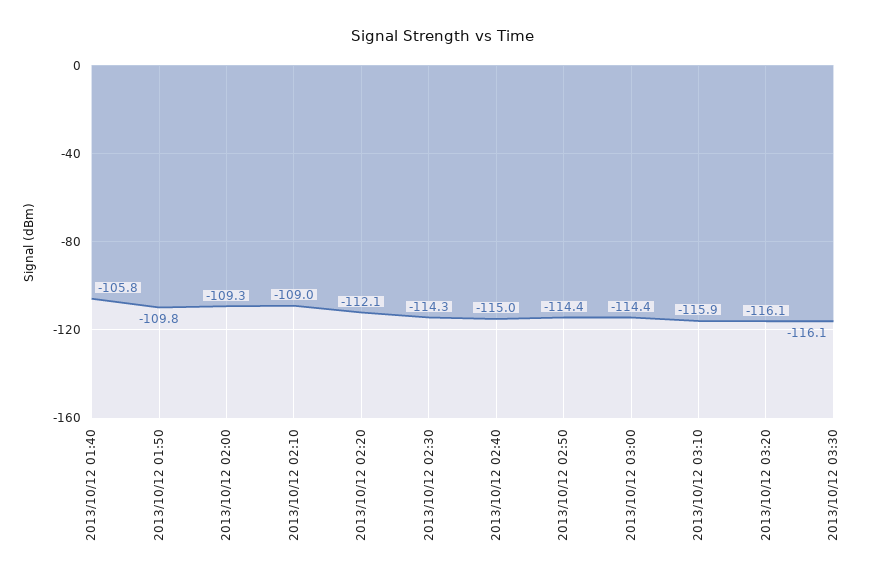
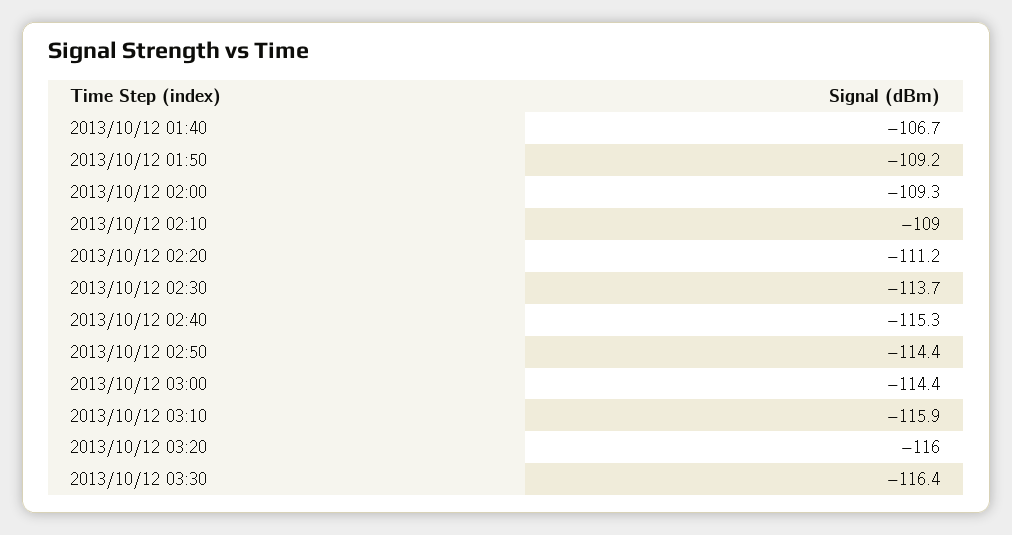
  {
-   "2013/10/12 01:40": -105.8,
+   "2013/10/12 01:40": -106.7,
-   "2013/10/12 01:50": -109.8,
+   "2013/10/12 01:50": -109.2,
    "2013/10/12 02:00": -109.3,
    "2013/10/12 02:10": -109,
-   "2013/10/12 02:20": -112.1,
+   "2013/10/12 02:20": -111.2,
-   "2013/10/12 02:30": -114.3,
+   "2013/10/12 02:30": -113.7,
-   "2013/10/12 02:40": -115,
+   "2013/10/12 02:40": -115.3,
    "2013/10/12 02:50": -114.4,
    "2013/10/12 03:00": -114.4,
    "2013/10/12 03:10": -115.9,
-   "2013/10/12 03:20": -116.1,
+   "2013/10/12 03:20": -116,
-   "2013/10/12 03:30": -116.1
+   "2013/10/12 03:30": -116.4
  }

